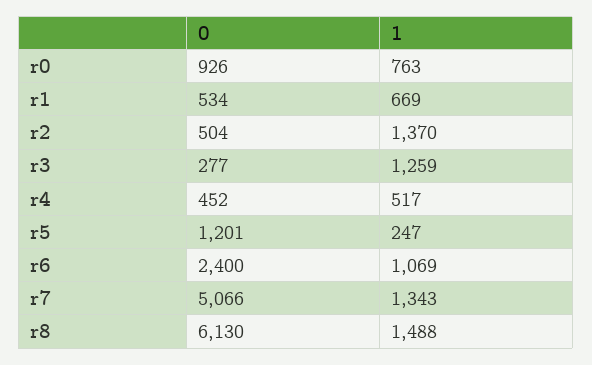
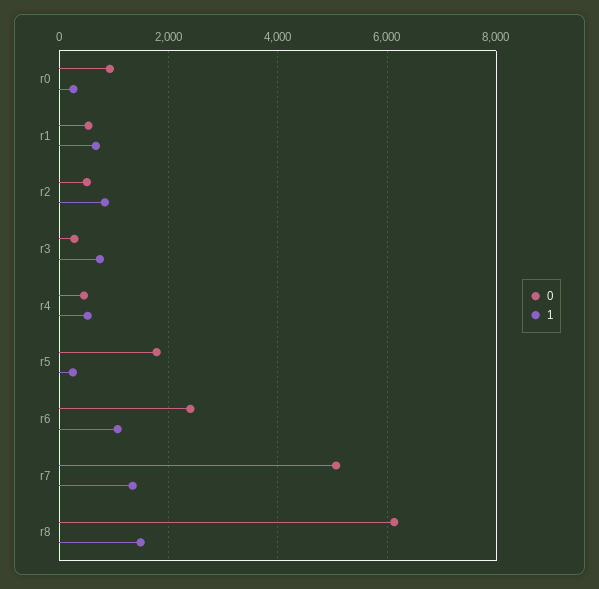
  {
    "0": {
      "r0": 926,
      "r1": 534,
      "r2": 504,
      "r3": 277,
      "r4": 452,
-     "r5": 1201,
+     "r5": 1800,
      "r6": 2400,
      "r7": 5066,
      "r8": 6130
    },
    "1": {
-     "r0": 763,
+     "r0": 200,
      "r1": 669,
-     "r2": 1370,
+     "r2": 800,
-     "r3": 1259,
+     "r3": 800,
      "r4": 517,
      "r5": 247,
      "r6": 1069,
      "r7": 1343,
      "r8": 1488
    }
  }

